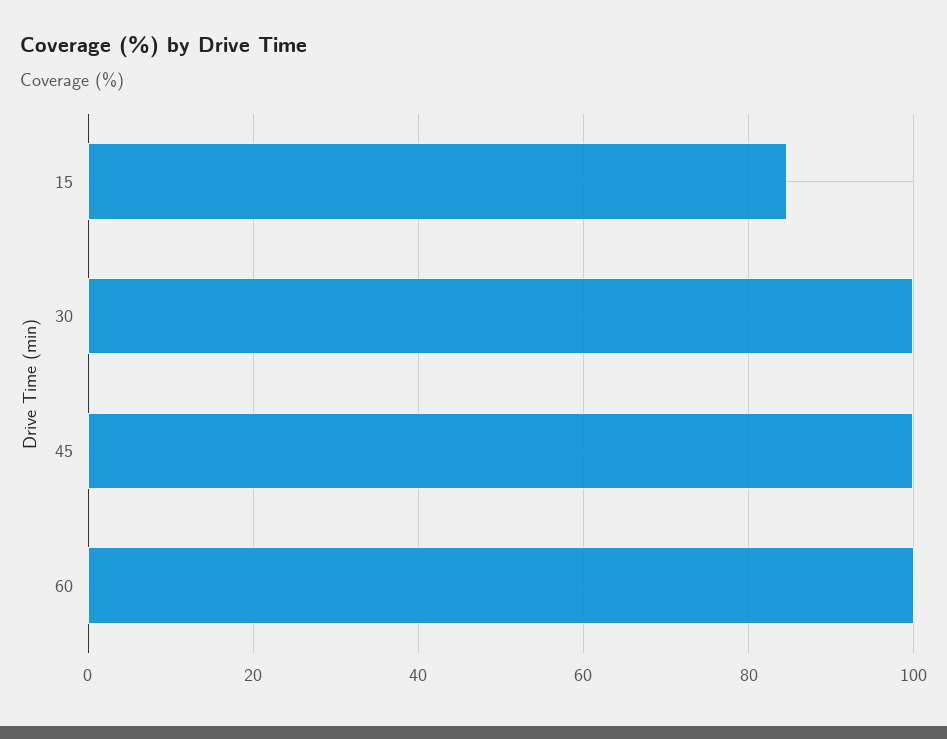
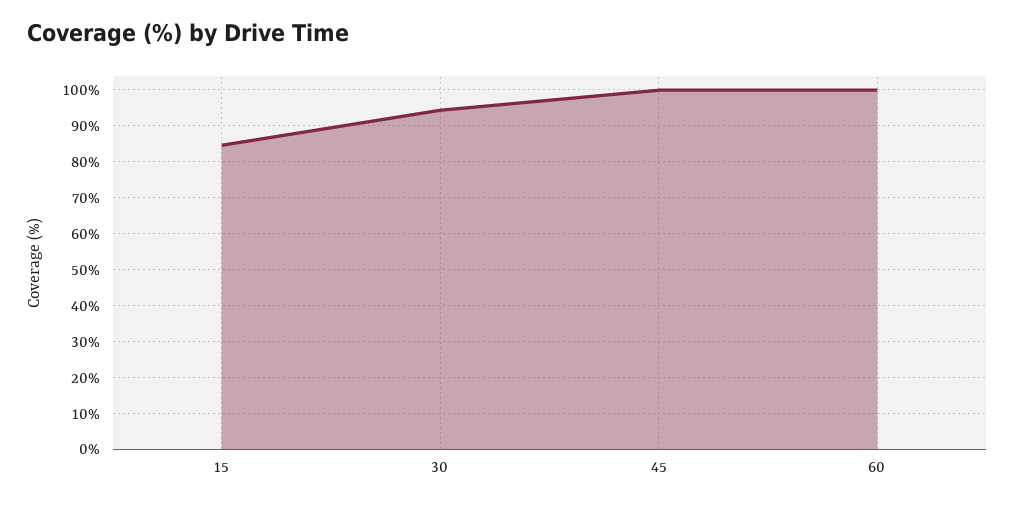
  {
    "15": 84,
-   "30": 100,
+   "30": 94,
    "45": 100,
    "60": 100
  }

